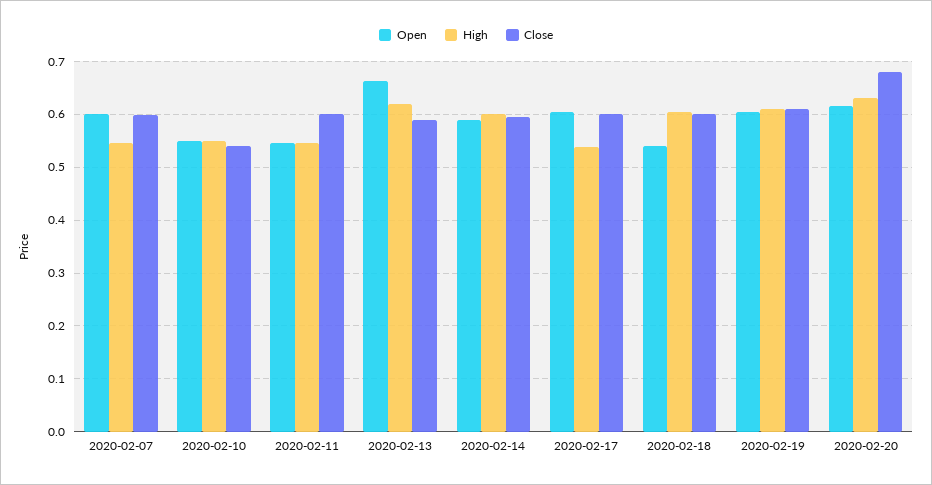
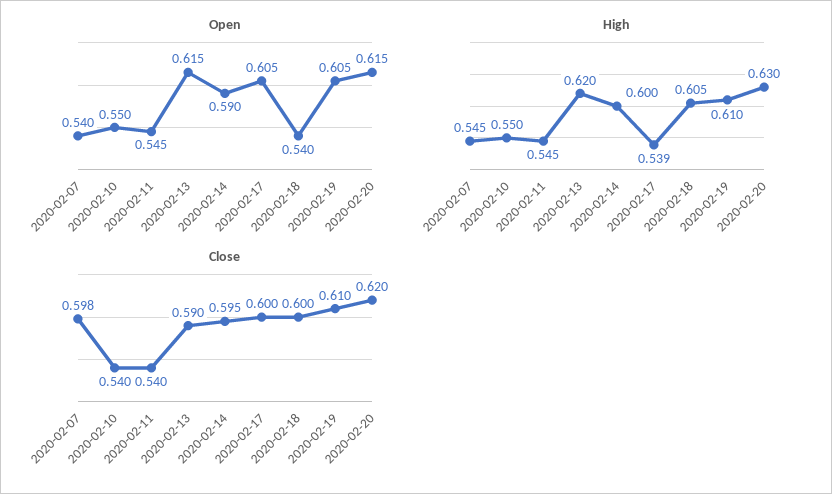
  {
    "Open": {
-     "2020-02-07": 0.6,
+     "2020-02-07": 0.54,
      "2020-02-10": 0.55,
      "2020-02-11": 0.545,
-     "2020-02-13": 0.66,
+     "2020-02-13": 0.615,
      "2020-02-14": 0.59,
      "2020-02-17": 0.605,
      "2020-02-18": 0.54,
      "2020-02-19": 0.605,
      "2020-02-20": 0.615
    },
    "High": {
      "2020-02-07": 0.545,
      "2020-02-10": 0.55,
      "2020-02-11": 0.545,
      "2020-02-13": 0.62,
      "2020-02-14": 0.6,
      "2020-02-17": 0.539,
      "2020-02-18": 0.605,
      "2020-02-19": 0.61,
      "2020-02-20": 0.63
    },
    "Close": {
      "2020-02-07": 0.598,
      "2020-02-10": 0.54,
-     "2020-02-11": 0.6,
+     "2020-02-11": 0.54,
      "2020-02-13": 0.59,
      "2020-02-14": 0.595,
      "2020-02-17": 0.6,
      "2020-02-18": 0.6,
      "2020-02-19": 0.61,
-     "2020-02-20": 0.68
+     "2020-02-20": 0.62
    }
  }

